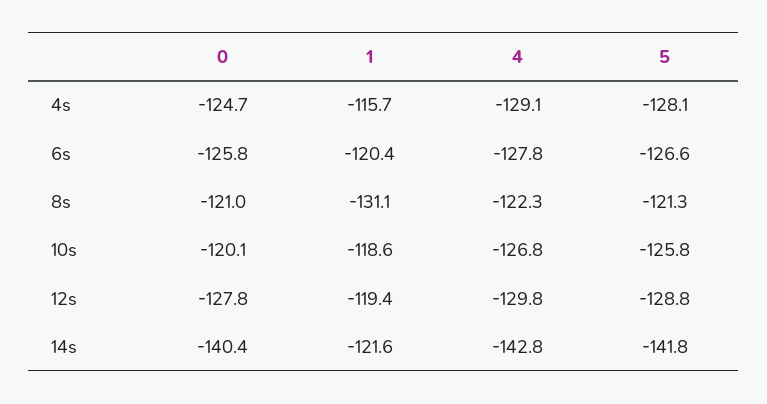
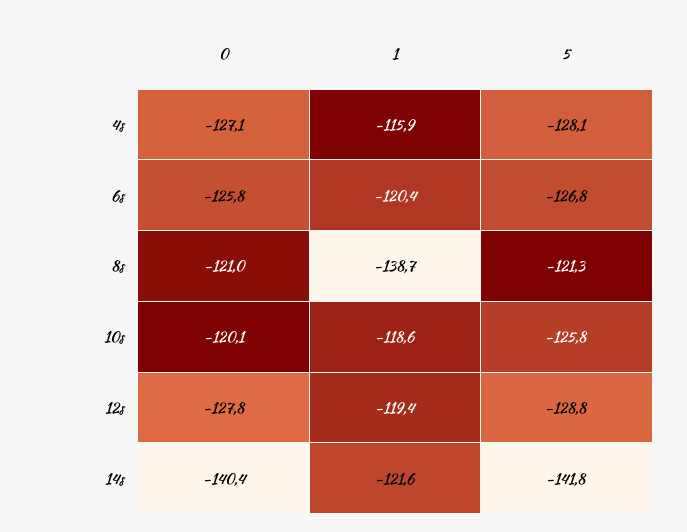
  {
    "0": {
-     "4s": -124.7,
+     "4s": -127.1,
      "6s": -125.8,
      "8s": -121,
      "10s": -120.1,
      "12s": -127.8,
      "14s": -140.4
    },
    "1": {
-     "4s": -115.7,
+     "4s": -115.9,
      "6s": -120.4,
-     "8s": -131.1,
+     "8s": -138.7,
      "10s": -118.6,
      "12s": -119.4,
      "14s": -121.6
    },
-   "4": {
-     "4s": -129.1,
-     "6s": -127.8,
-     "8s": -122.3,
-     "10s": -126.8,
-     "12s": -129.8,
-     "14s": -142.8
-   },
    "5": {
      "4s": -128.1,
-     "6s": -126.6,
+     "6s": -126.8,
      "8s": -121.3,
      "10s": -125.8,
      "12s": -128.8,
      "14s": -141.8
    }
  }

